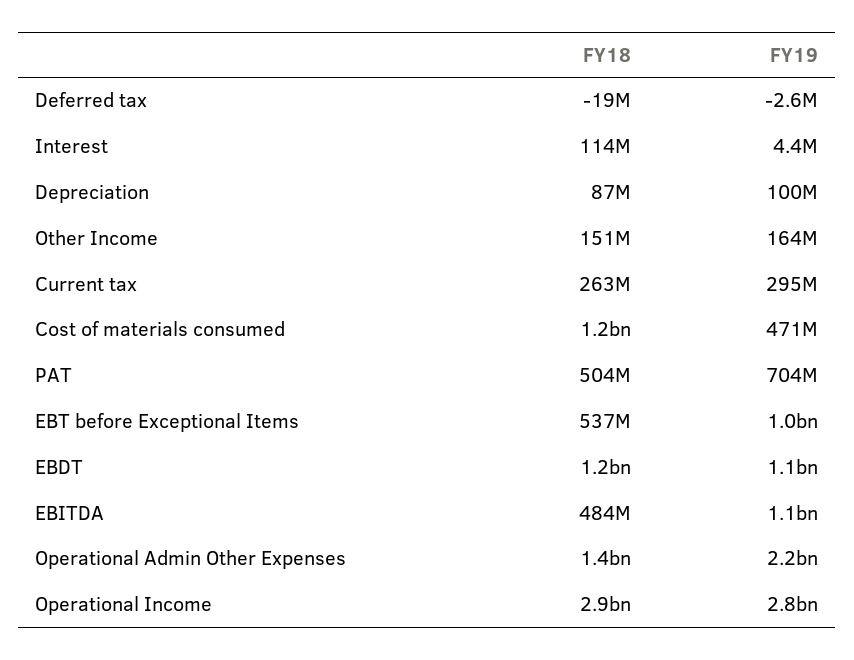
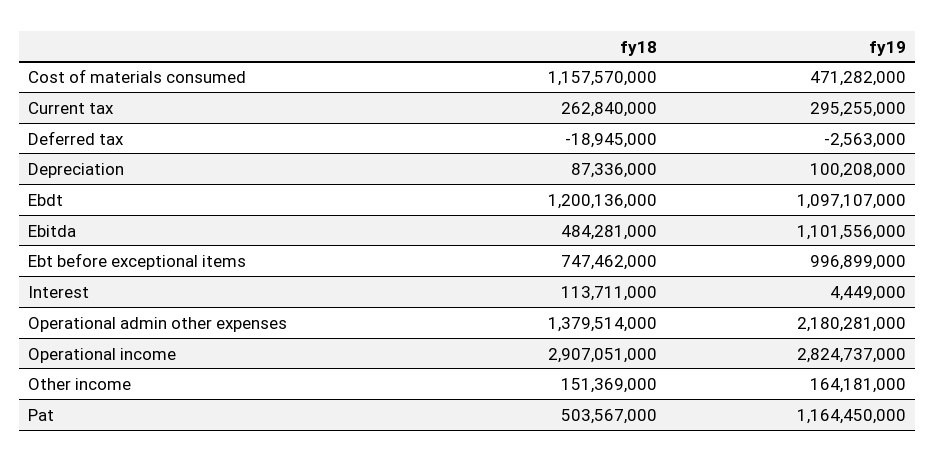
  {
    "FY18": {
      "Deferred tax": -18945000,
      "Interest": 113711000,
      "Depreciation": 87336000,
      "Other Income": 151369000,
      "Current tax": 262840000,
      "Cost of materials consumed": 1157570000,
      "PAT": 503567000,
-     "EBT before Exceptional Items": 537000000,
+     "EBT before Exceptional Items": 747462000,
      "EBDT": 1200136000,
      "EBITDA": 484281000,
      "Operational Admin Other Expenses": 1379514000,
      "Operational Income": 2907051000
    },
    "FY19": {
      "Deferred tax": -2563000,
      "Interest": 4449000,
      "Depreciation": 100208000,
      "Other Income": 164181000,
      "Current tax": 295255000,
      "Cost of materials consumed": 471282000,
-     "PAT": 704000000,
+     "PAT": 1164450000,
      "EBT before Exceptional Items": 996899000,
      "EBDT": 1097107000,
      "EBITDA": 1101556000,
      "Operational Admin Other Expenses": 2180281000,
      "Operational Income": 2824737000
    }
  }

